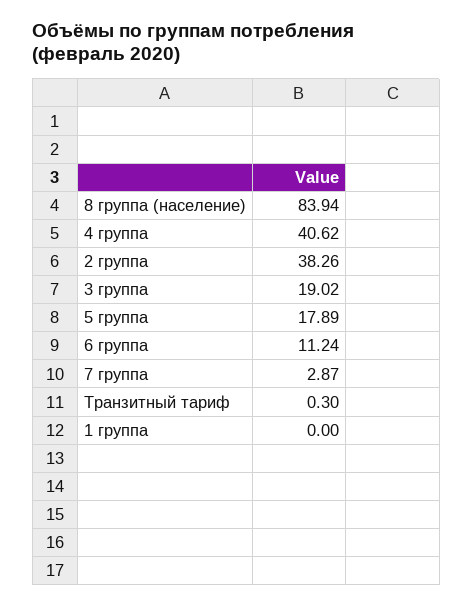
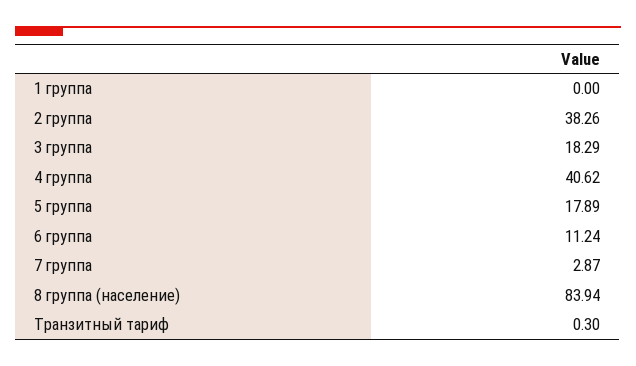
  {
    "8 группа (население)": 83.94,
    "4 группа": 40.62,
    "2 группа": 38.26,
-   "3 группа": 19.02,
+   "3 группа": 18.29,
    "5 группа": 17.89,
    "6 группа": 11.24,
    "7 группа": 2.87,
    "Транзитный тариф": 0.3,
    "1 группа": 0
  }

